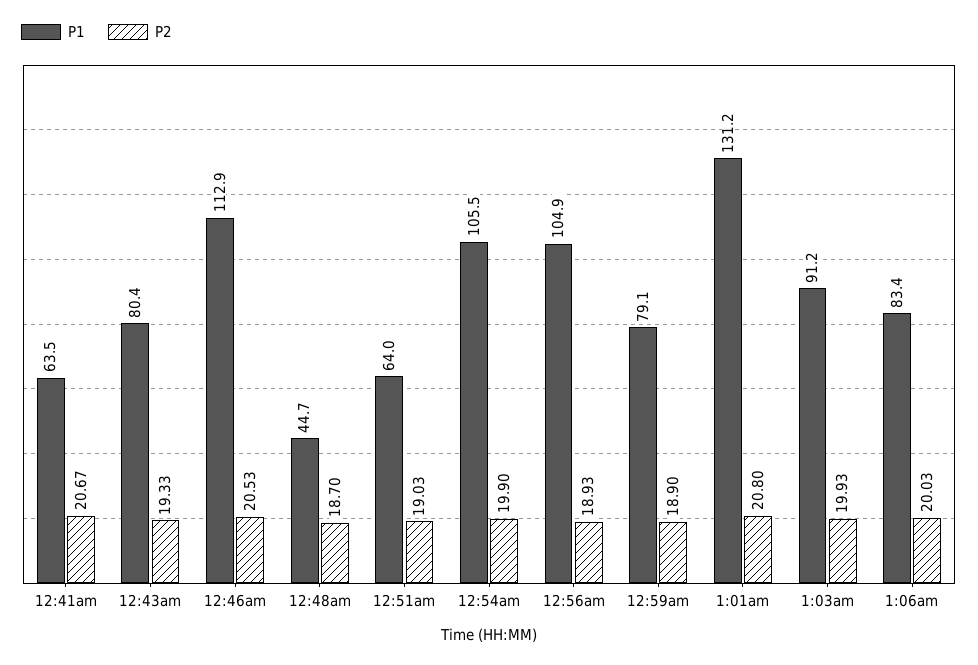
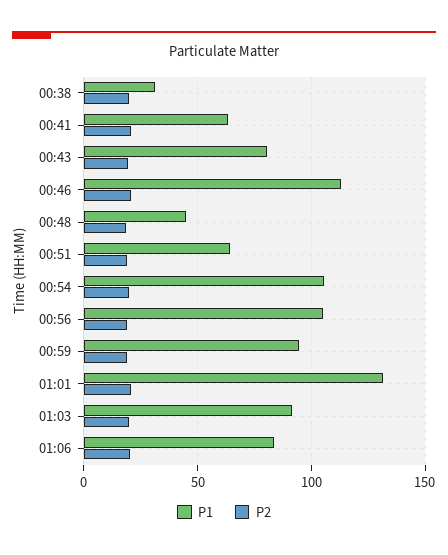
  {
    "P1": {
      "12:41am": 63.5,
      "12:43am": 80.4,
      "12:46am": 112.9,
      "12:48am": 44.7,
      "12:51am": 64,
      "12:54am": 105.5,
      "12:56am": 104.9,
-     "12:59am": 79.1,
+     "12:59am": 95,
      "1:01am": 131.2,
      "1:03am": 91.2,
-     "1:06am": 83.4
+     "1:06am": 83.4,
+     "00:38": 30
    },
    "P2": {
      "12:41am": 20.67,
      "12:43am": 19.33,
      "12:46am": 20.53,
      "12:48am": 18.7,
      "12:51am": 19.03,
      "12:54am": 19.9,
      "12:56am": 18.93,
      "12:59am": 18.9,
      "1:01am": 20.8,
      "1:03am": 19.93,
-     "1:06am": 20.03
+     "1:06am": 20.03,
+     "00:38": 20
    }
  }

